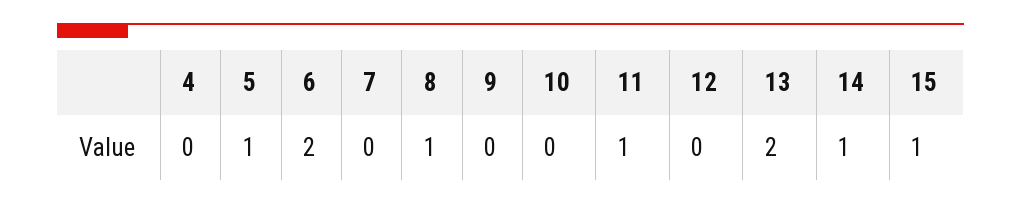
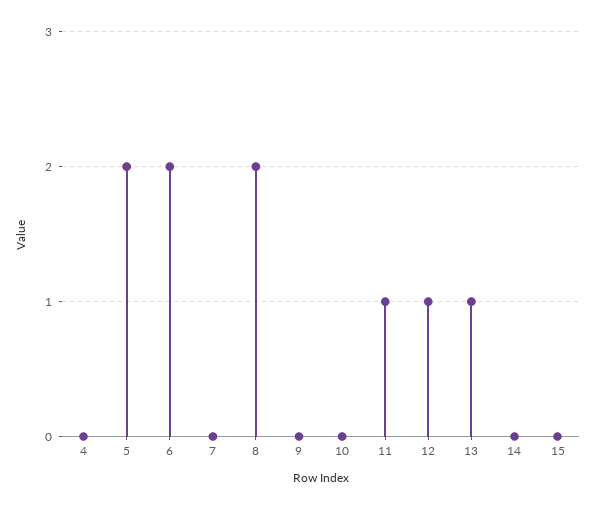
  {
    "4": 0,
-   "5": 1,
+   "5": 2,
    "6": 2,
    "7": 0,
-   "8": 1,
+   "8": 2,
    "9": 0,
    "10": 0,
    "11": 1,
-   "12": 0,
+   "12": 1,
-   "13": 2,
+   "13": 1,
-   "14": 1,
+   "14": 0,
-   "15": 1
+   "15": 0
  }

